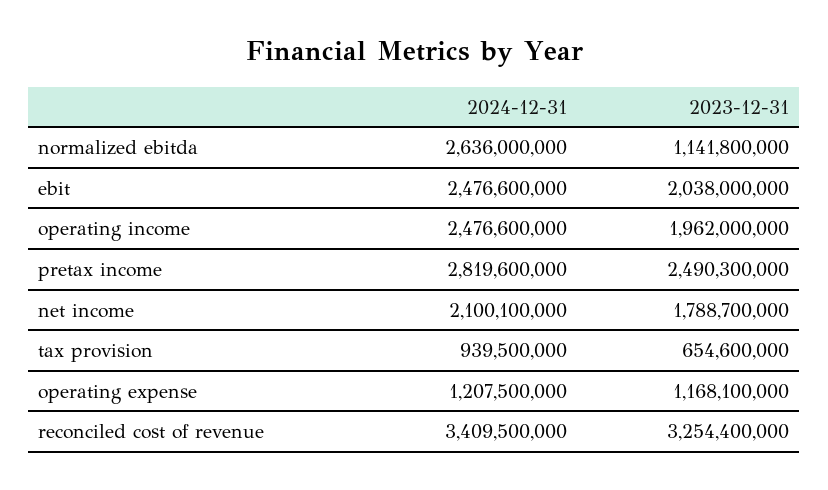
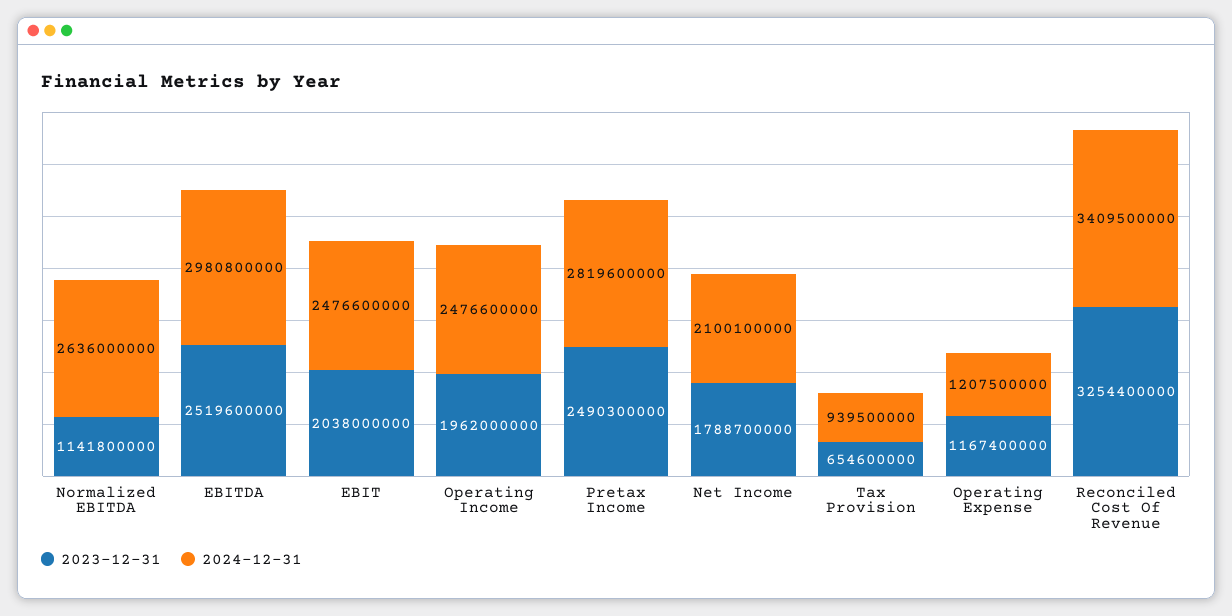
  {
    "2024-12-31": {
      "normalized ebitda": 2636000000,
      "ebit": 2476600000,
      "operating income": 2476600000,
      "pretax income": 2819600000,
      "net income": 2100100000,
      "tax provision": 939500000,
      "operating expense": 1207500000,
-     "reconciled cost of revenue": 3409500000
+     "reconciled cost of revenue": 3409500000,
+     "EBITDA": 2980800000
    },
    "2023-12-31": {
      "normalized ebitda": 1141800000,
      "ebit": 2038000000,
      "operating income": 1962000000,
      "pretax income": 2490300000,
      "net income": 1788700000,
      "tax provision": 654600000,
-     "operating expense": 1168100000,
+     "operating expense": 1167400000,
-     "reconciled cost of revenue": 3254400000
+     "reconciled cost of revenue": 3254400000,
+     "EBITDA": 2519600000
    }
  }

